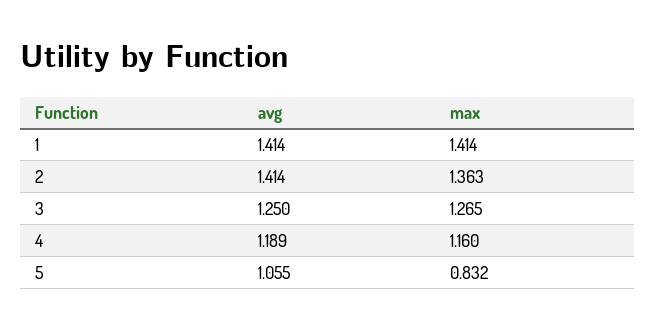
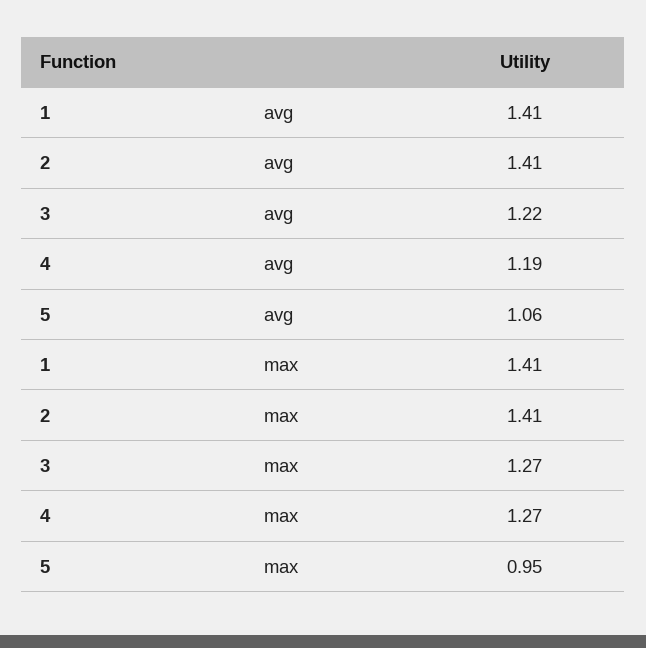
  {
    "avg": {
      "1": 1.414,
      "2": 1.414,
-     "3": 1.25,
+     "3": 1.22,
      "4": 1.189,
      "5": 1.055
    },
    "max": {
      "1": 1.414,
-     "2": 1.363,
+     "2": 1.41,
      "3": 1.265,
-     "4": 1.16,
+     "4": 1.27,
-     "5": 0.832
+     "5": 0.95
    }
  }

